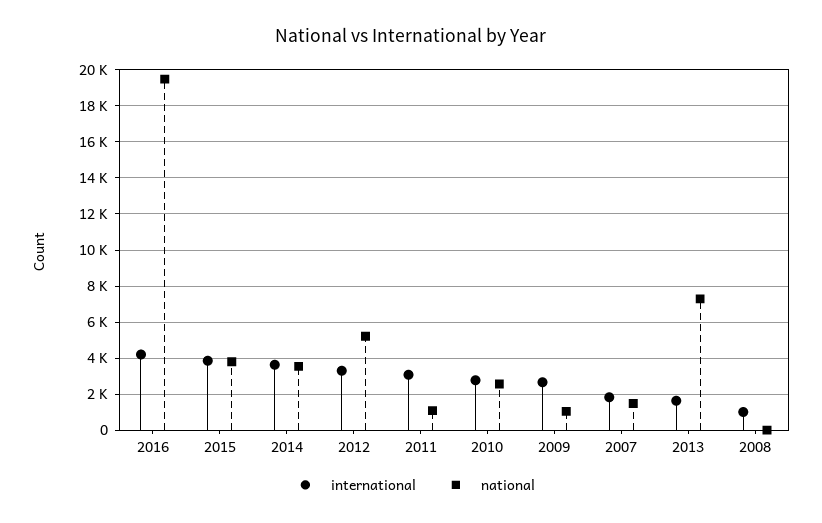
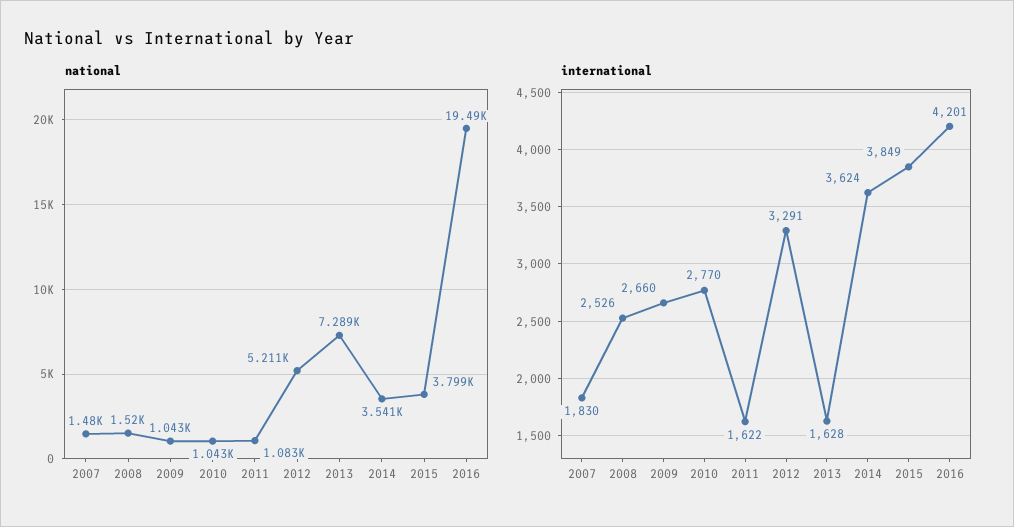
  {
    "international": {
      "2016": 4201,
      "2015": 3849,
      "2014": 3624,
      "2012": 3291,
-     "2011": 3000,
+     "2011": 1622,
      "2010": 2770,
      "2009": 2660,
      "2007": 1830,
      "2013": 1628,
-     "2008": 1000
+     "2008": 2526
    },
    "national": {
      "2016": 19490,
      "2015": 3799,
      "2014": 3541,
      "2012": 5211,
      "2011": 1083,
-     "2010": 2500,
+     "2010": 1043,
      "2009": 1043,
      "2007": 1480,
      "2013": 7289,
-     "2008": 0
+     "2008": 1520
    }
  }

